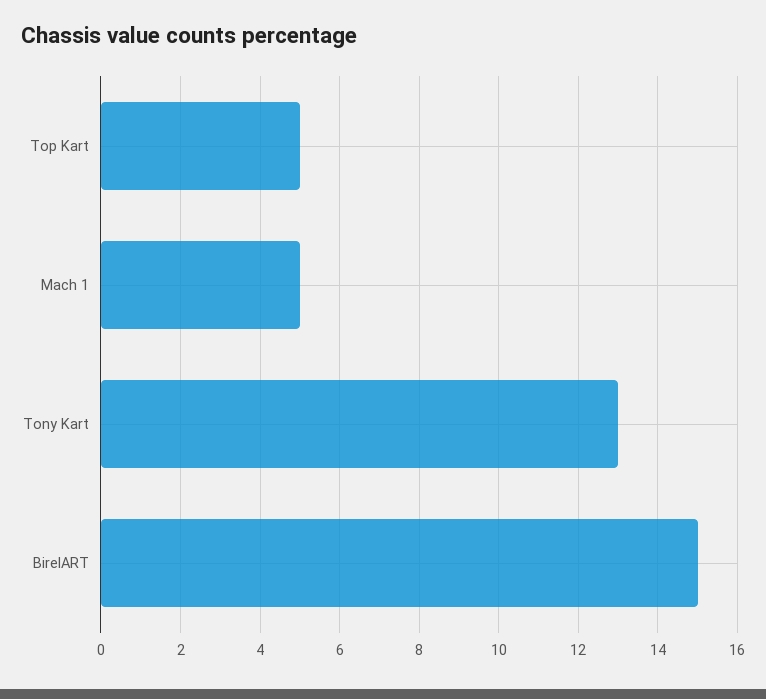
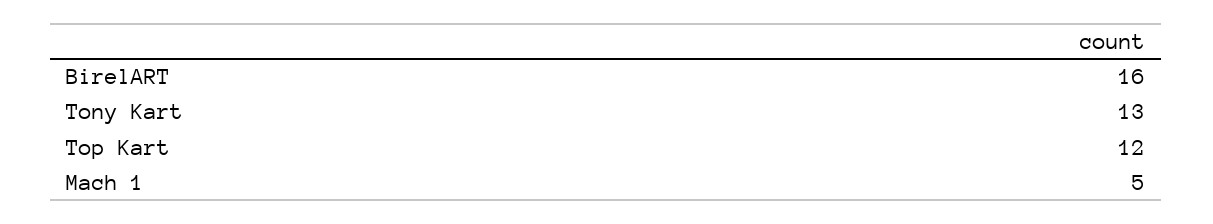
  {
-   "Top Kart": 5,
+   "Top Kart": 12,
    "Mach 1": 5,
    "Tony Kart": 13,
-   "BirelART": 15
+   "BirelART": 16
  }

